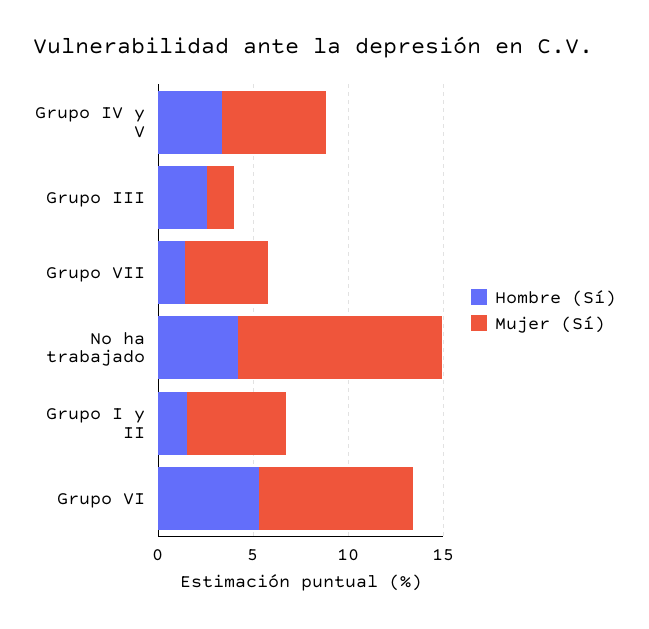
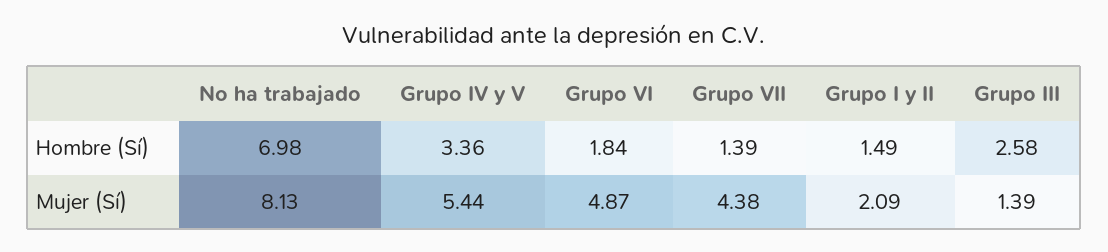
  {
    "Hombre (Sí)": {
      "Grupo IV y V": 3.36,
      "Grupo III": 2.58,
      "Grupo VII": 1.39,
-     "No ha trabajado": 4,
+     "No ha trabajado": 6.98,
      "Grupo I y II": 1.49,
-     "Grupo VI": 5
+     "Grupo VI": 1.84
    },
    "Mujer (Sí)": {
      "Grupo IV y V": 5.44,
      "Grupo III": 1.39,
      "Grupo VII": 4.38,
-     "No ha trabajado": 11,
+     "No ha trabajado": 8.13,
-     "Grupo I y II": 5,
+     "Grupo I y II": 2.09,
-     "Grupo VI": 8
+     "Grupo VI": 4.87
    }
  }

